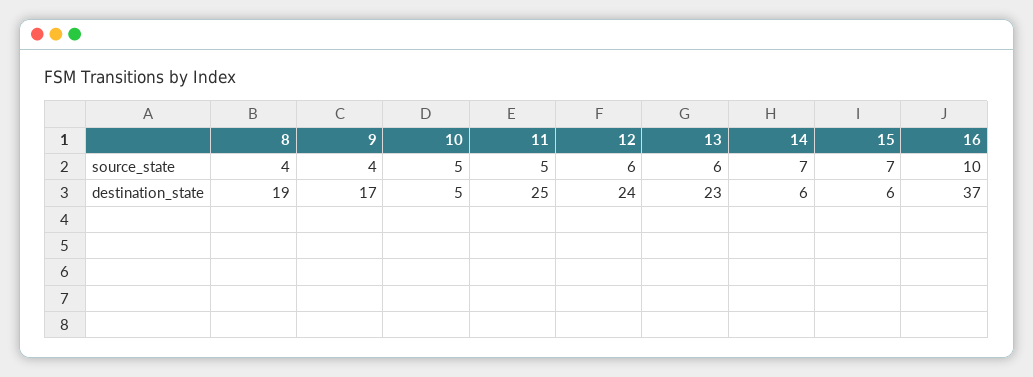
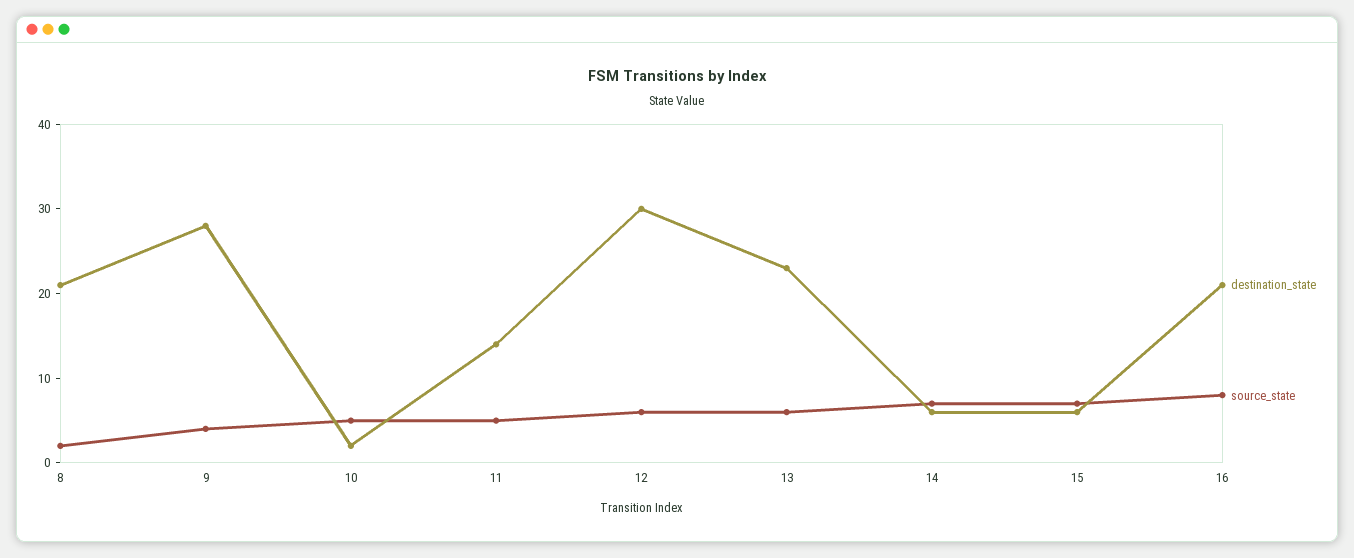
  {
    "source_state": {
-     "8": 4,
+     "8": 2,
      "9": 4,
      "10": 5,
      "11": 5,
      "12": 6,
      "13": 6,
      "14": 7,
      "15": 7,
-     "16": 10
+     "16": 8
    },
    "destination_state": {
-     "8": 19,
+     "8": 21,
-     "9": 17,
+     "9": 28,
-     "10": 5,
+     "10": 2,
-     "11": 25,
+     "11": 14,
-     "12": 24,
+     "12": 30,
      "13": 23,
      "14": 6,
      "15": 6,
-     "16": 37
+     "16": 21
    }
  }

